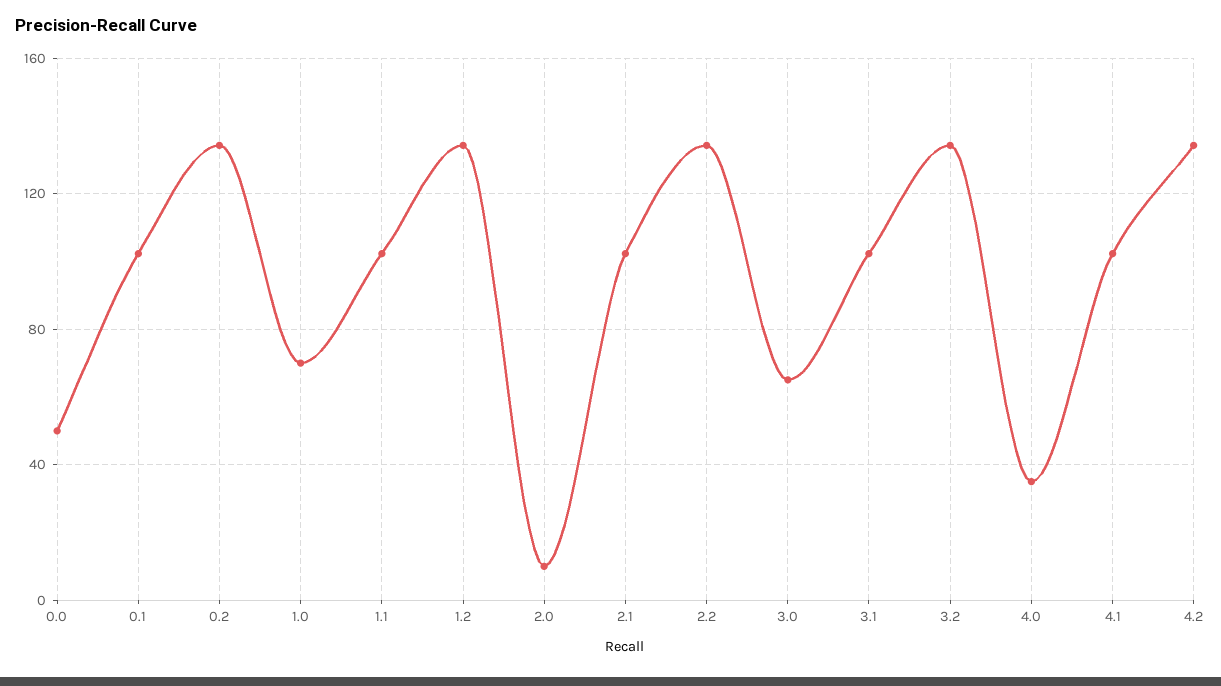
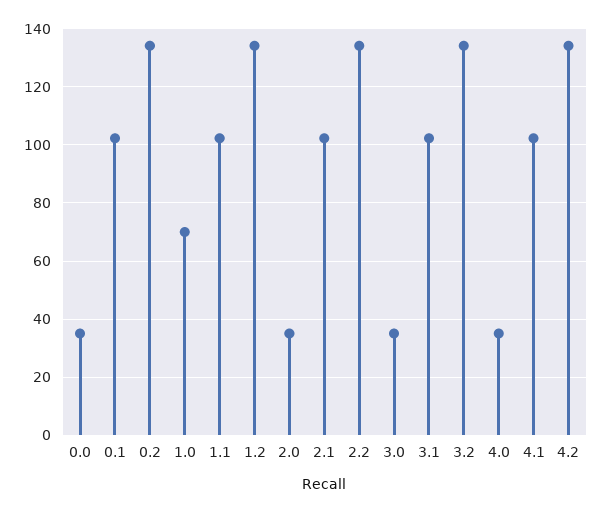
  {
-   "0.0": 50,
+   "0.0": 35,
    "0.1": 102.5,
    "0.2": 135,
    "1.0": 70,
    "1.1": 102.5,
    "1.2": 135,
-   "2.0": 10,
+   "2.0": 35,
    "2.1": 102.5,
    "2.2": 135,
-   "3.0": 65,
+   "3.0": 35,
    "3.1": 102.5,
    "3.2": 135,
    "4.0": 35,
    "4.1": 102.5,
    "4.2": 135
  }

